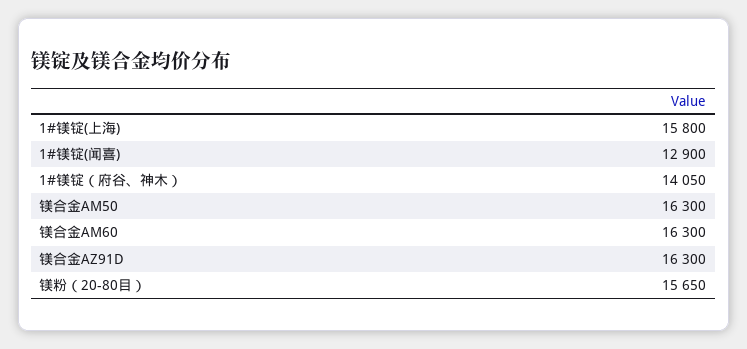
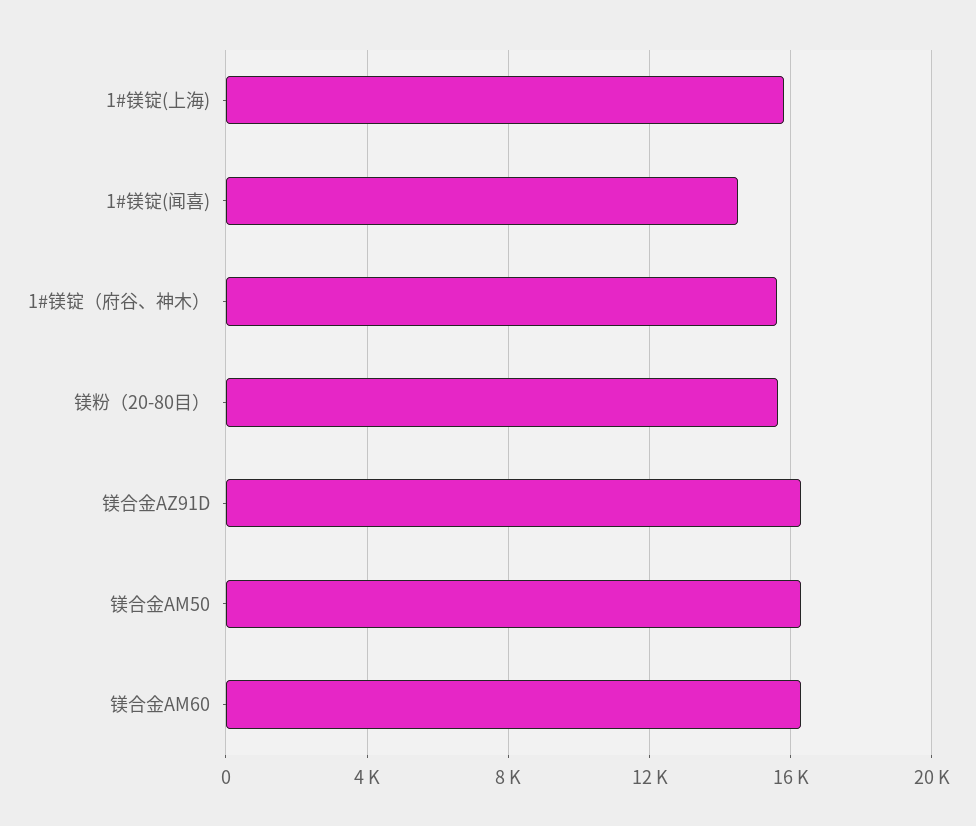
  {
    "1#镁锭(上海)": 15800,
-   "1#镁锭(闻喜)": 12900,
+   "1#镁锭(闻喜)": 14500,
-   "1#镁锭（府谷、神木）": 14050,
+   "1#镁锭（府谷、神木）": 15500,
    "镁合金AM50": 16300,
    "镁合金AM60": 16300,
    "镁合金AZ91D": 16300,
    "镁粉（20-80目）": 15650
  }

